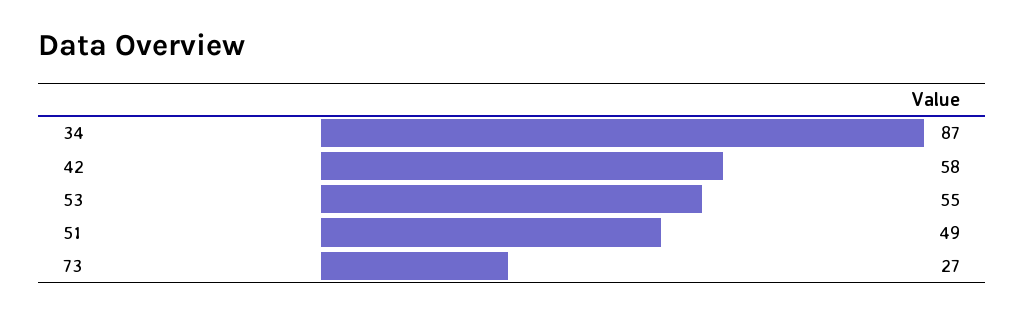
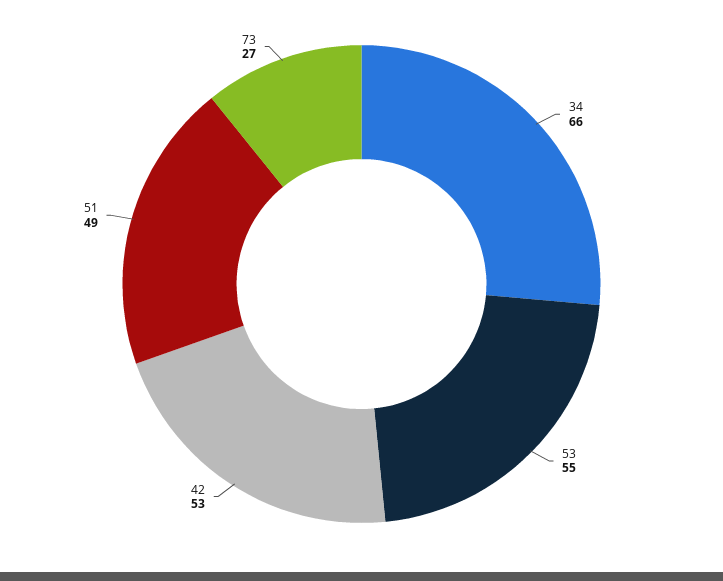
  {
-   "34": 87,
+   "34": 66,
-   "42": 58,
+   "42": 53,
    "53": 55,
    "51": 49,
    "73": 27
  }

